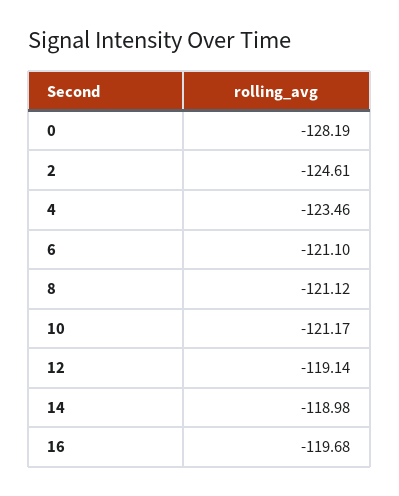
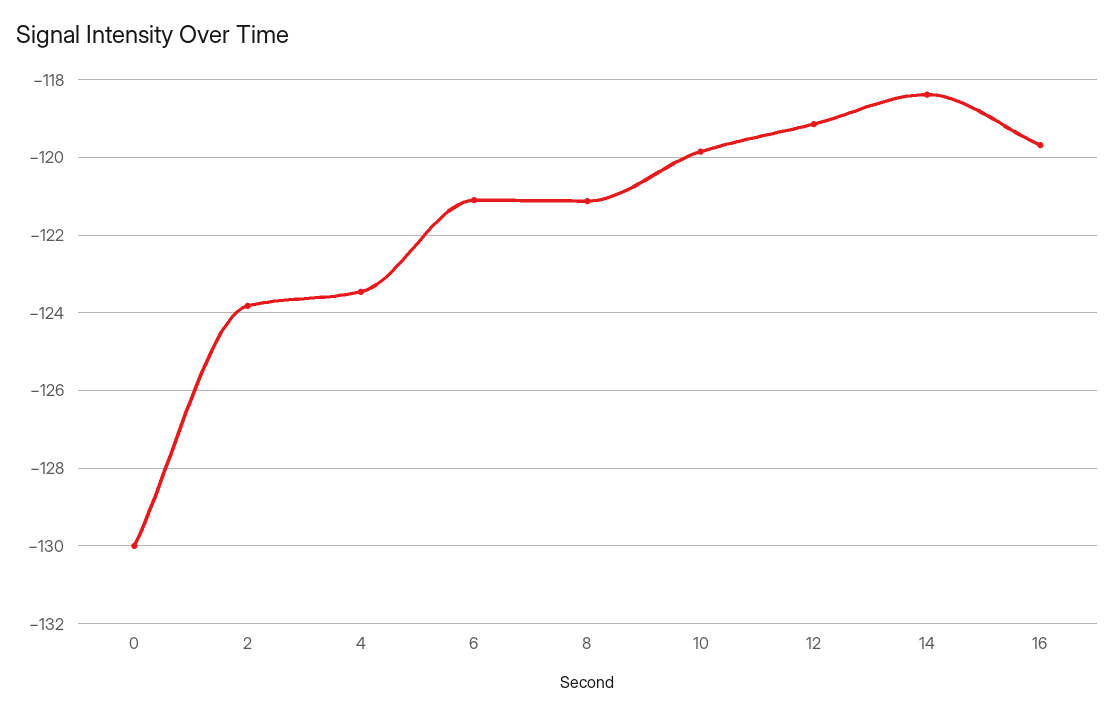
  {
-   "0": -128.19,
+   "0": -130,
-   "2": -124.61,
+   "2": -123.8,
    "4": -123.46,
    "6": -121.1,
    "8": -121.12,
-   "10": -121.17,
+   "10": -119.8,
    "12": -119.14,
-   "14": -118.98,
+   "14": -118.4,
    "16": -119.68
  }

